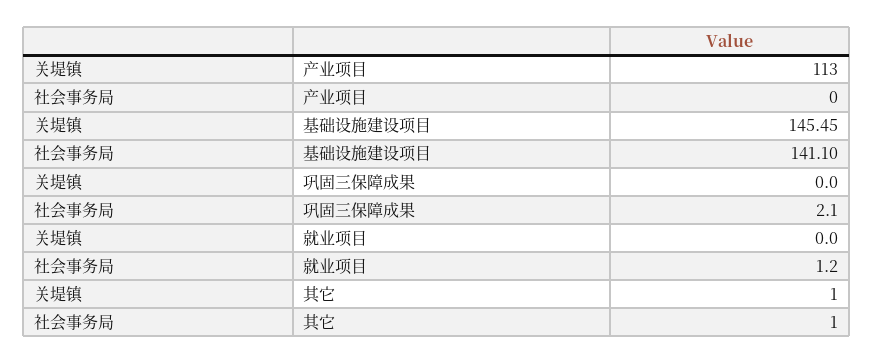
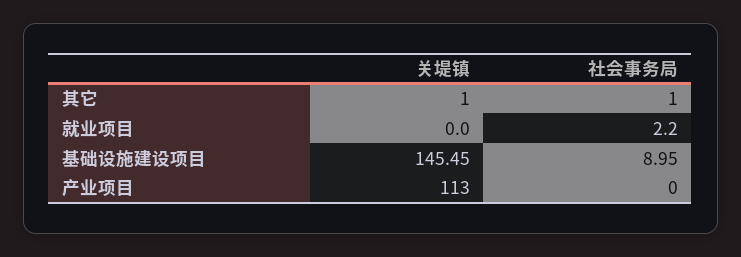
  {
    "关堤镇": {
      "产业项目": 113,
      "基础设施建设项目": 145.45,
-     "巩固三保障成果": 0,
      "就业项目": 0,
      "其它": 1
    },
    "社会事务局": {
      "产业项目": 0,
-     "基础设施建设项目": 141.1,
+     "基础设施建设项目": 8.95,
-     "巩固三保障成果": 2.1,
-     "就业项目": 1.2,
+     "就业项目": 2.2,
      "其它": 1
    }
  }

